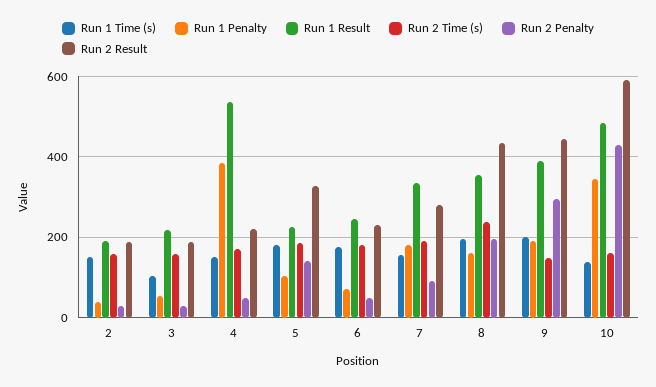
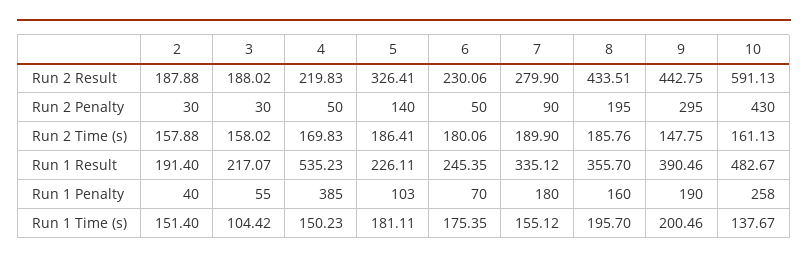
  {
    "Run 1 Time (s)": {
      "2": 151.4,
      "3": 104.42,
      "4": 150.23,
      "5": 181.11,
      "6": 175.35,
      "7": 155.12,
      "8": 195.7,
      "9": 200.46,
      "10": 137.67
    },
    "Run 1 Penalty": {
      "2": 40,
      "3": 55,
      "4": 385,
      "5": 103,
      "6": 70,
      "7": 180,
      "8": 160,
      "9": 190,
-     "10": 340
+     "10": 258
    },
    "Run 1 Result": {
      "2": 191.4,
      "3": 217.07,
      "4": 535.23,
      "5": 226.11,
      "6": 245.35,
      "7": 335.12,
      "8": 355.7,
      "9": 390.46,
      "10": 482.67
    },
    "Run 2 Time (s)": {
      "2": 157.88,
      "3": 158.02,
      "4": 169.83,
      "5": 186.41,
      "6": 180.06,
      "7": 189.9,
-     "8": 240,
+     "8": 185.76,
      "9": 147.75,
      "10": 161.13
    },
    "Run 2 Penalty": {
      "2": 30,
      "3": 30,
      "4": 50,
      "5": 140,
      "6": 50,
      "7": 90,
      "8": 195,
      "9": 295,
      "10": 430
    },
    "Run 2 Result": {
      "2": 187.88,
      "3": 188.02,
      "4": 219.83,
      "5": 326.41,
      "6": 230.06,
      "7": 279.9,
      "8": 433.51,
      "9": 442.75,
      "10": 591.13
    }
  }

